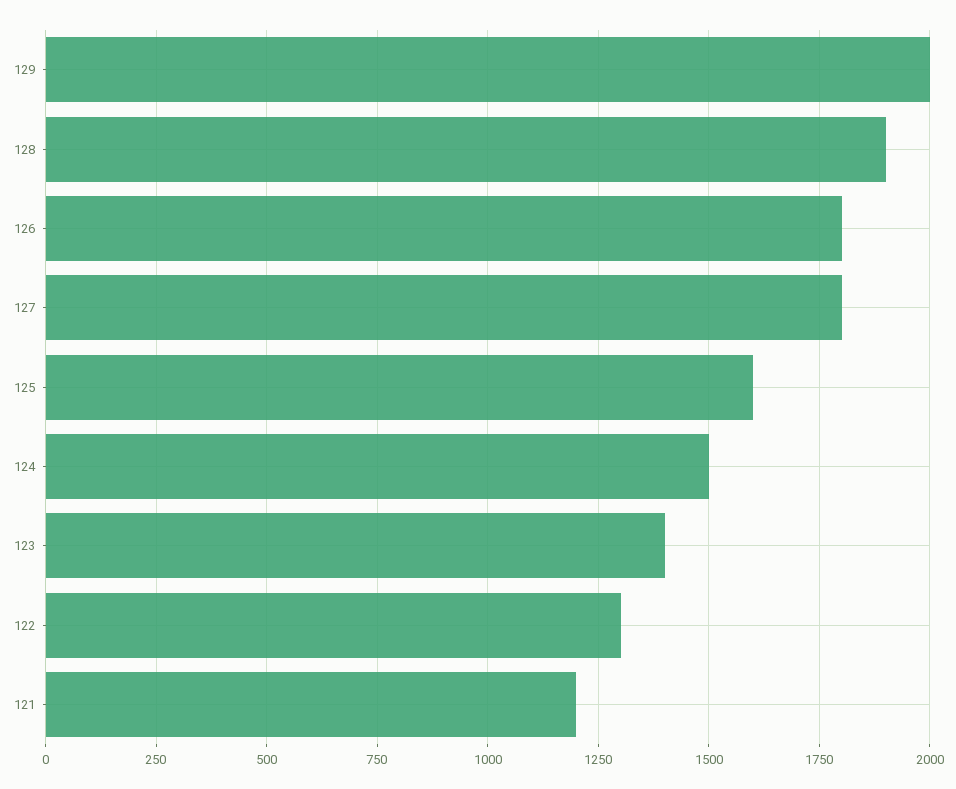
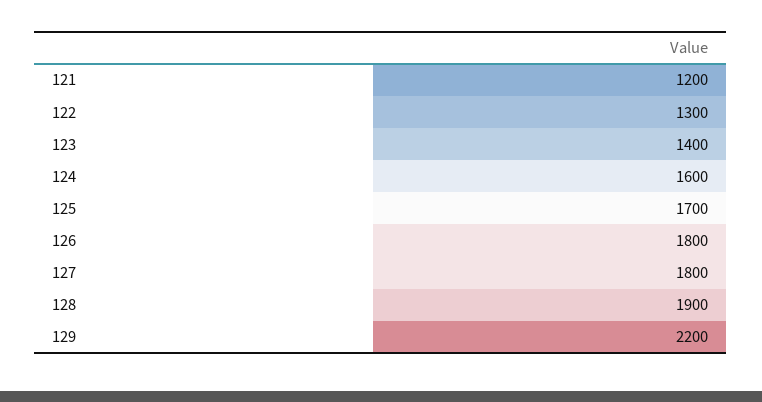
  {
-   "129": 2000,
+   "129": 2200,
    "128": 1900,
    "126": 1800,
    "127": 1800,
-   "125": 1600,
+   "125": 1700,
-   "124": 1500,
+   "124": 1600,
    "123": 1400,
    "122": 1300,
    "121": 1200
  }

